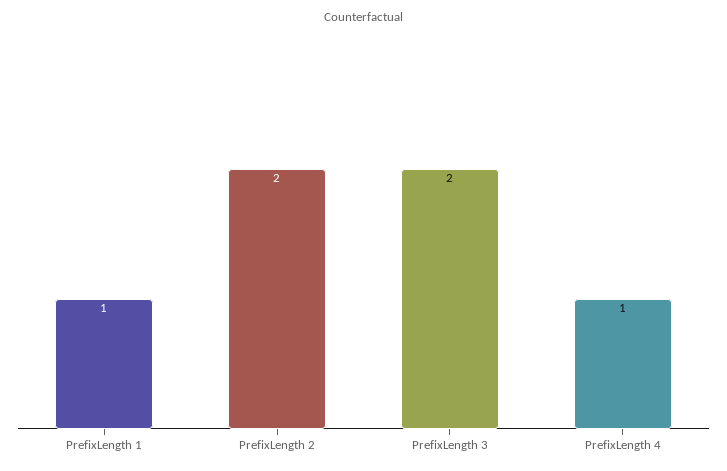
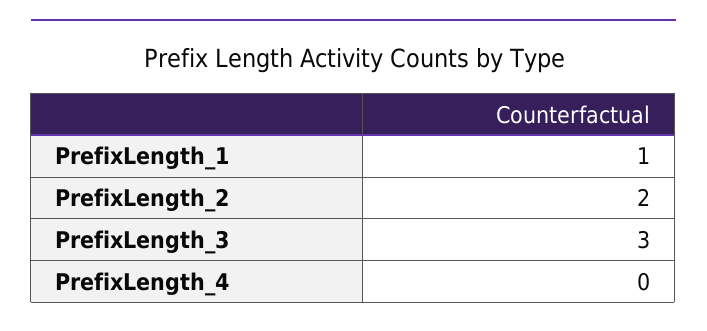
  {
    "PrefixLength 1": 1,
    "PrefixLength 2": 2,
-   "PrefixLength 3": 2,
+   "PrefixLength 3": 3,
-   "PrefixLength 4": 1
+   "PrefixLength 4": 0
  }

